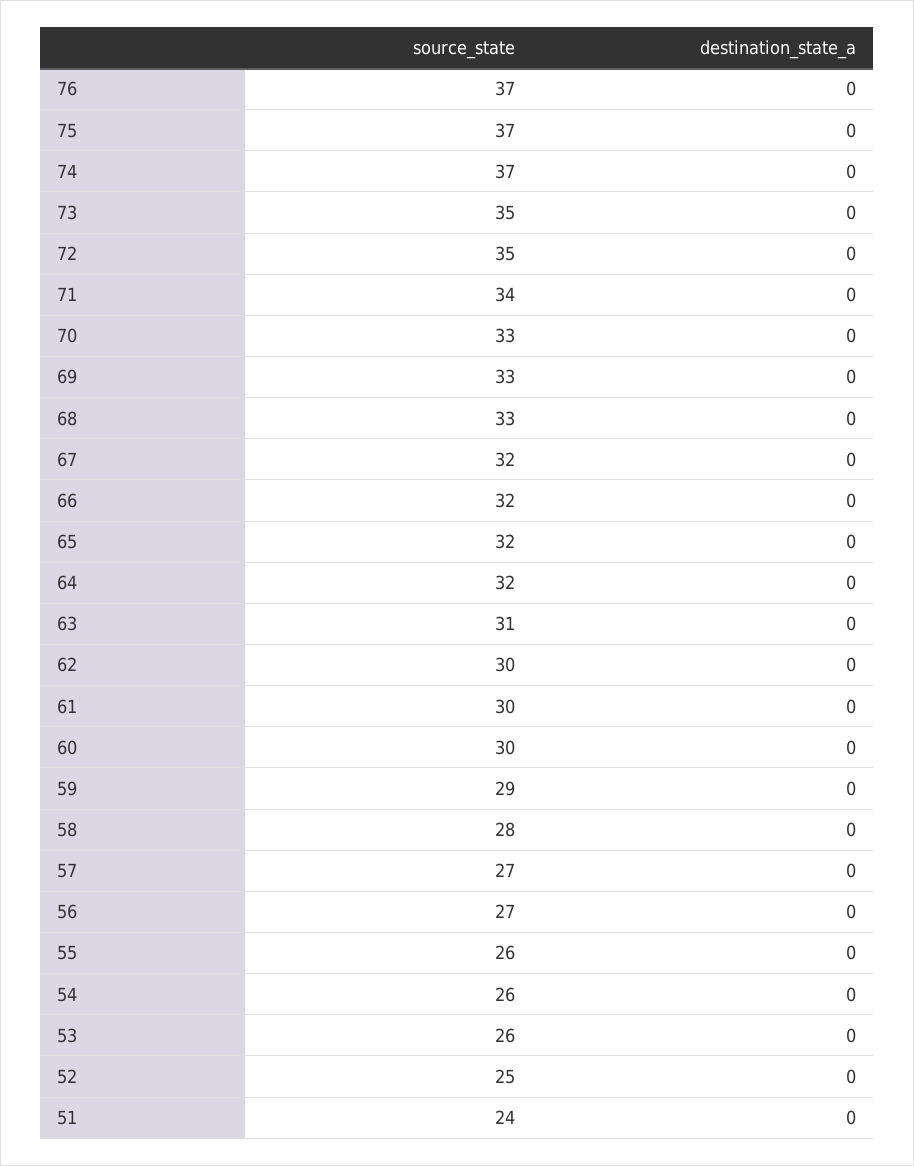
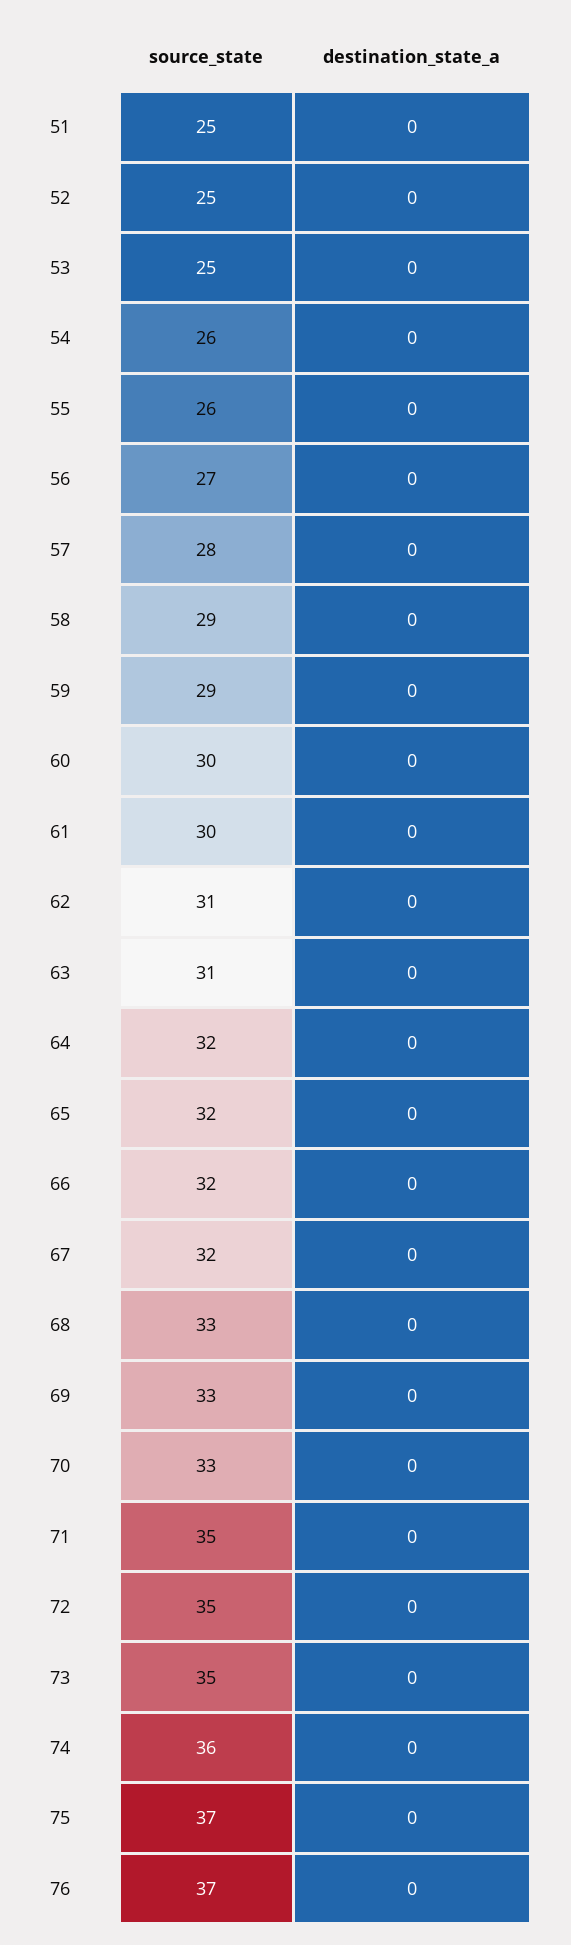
  {
    "source_state": {
      "76": 37,
      "75": 37,
-     "74": 37,
+     "74": 36,
      "73": 35,
      "72": 35,
-     "71": 34,
+     "71": 35,
      "70": 33,
      "69": 33,
      "68": 33,
      "67": 32,
      "66": 32,
      "65": 32,
      "64": 32,
      "63": 31,
-     "62": 30,
+     "62": 31,
      "61": 30,
      "60": 30,
      "59": 29,
-     "58": 28,
+     "58": 29,
-     "57": 27,
+     "57": 28,
      "56": 27,
      "55": 26,
      "54": 26,
-     "53": 26,
+     "53": 25,
      "52": 25,
-     "51": 24
+     "51": 25
    },
    "destination_state_a": {
      "76": 0,
      "75": 0,
      "74": 0,
      "73": 0,
      "72": 0,
      "71": 0,
      "70": 0,
      "69": 0,
      "68": 0,
      "67": 0,
      "66": 0,
      "65": 0,
      "64": 0,
      "63": 0,
      "62": 0,
      "61": 0,
      "60": 0,
      "59": 0,
      "58": 0,
      "57": 0,
      "56": 0,
      "55": 0,
      "54": 0,
      "53": 0,
      "52": 0,
      "51": 0
    }
  }

